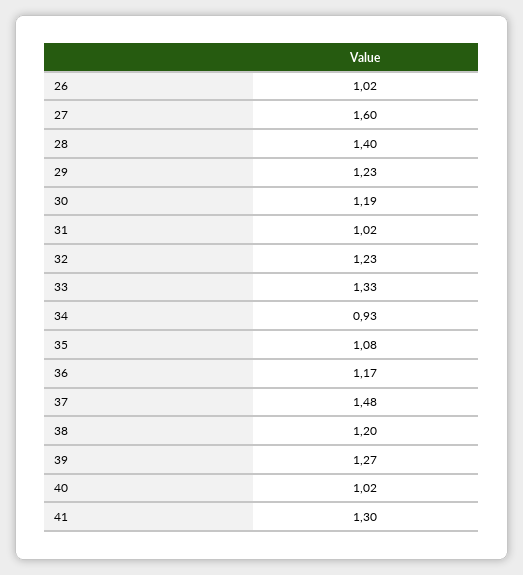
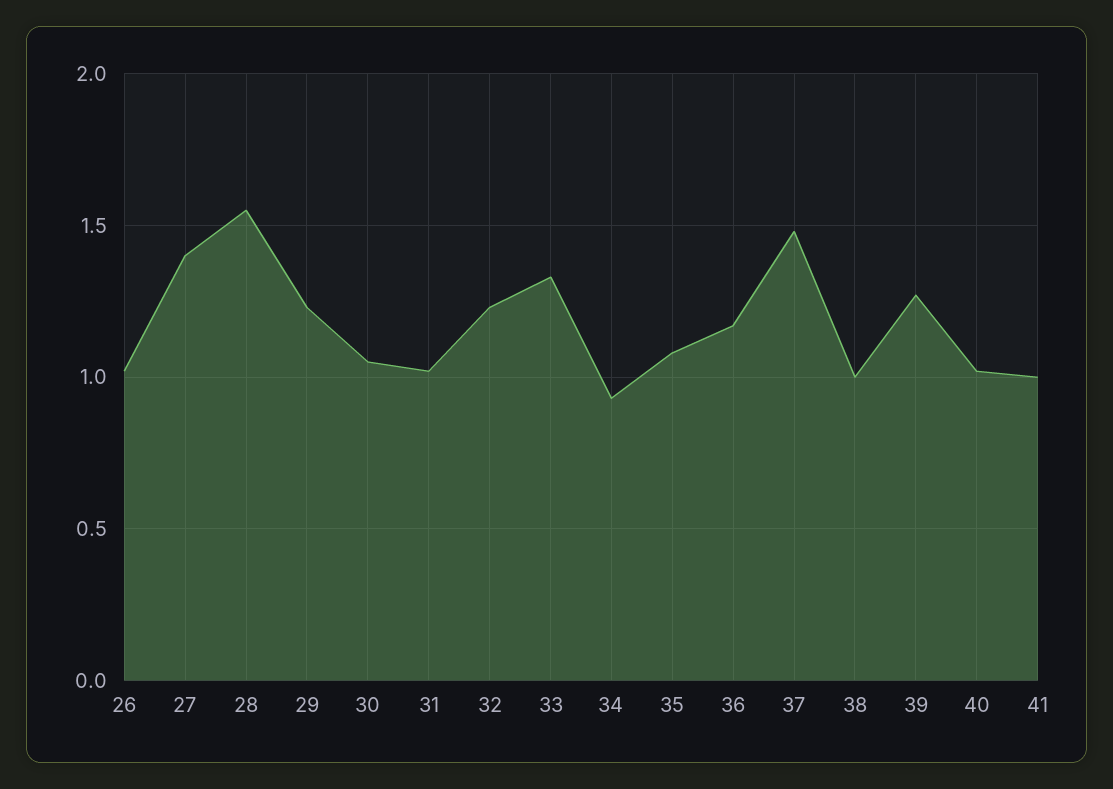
  {
    "26": 1.02,
-   "27": 1.6,
+   "27": 1.4,
-   "28": 1.4,
+   "28": 1.55,
    "29": 1.23,
-   "30": 1.19,
+   "30": 1.05,
    "31": 1.02,
    "32": 1.23,
    "33": 1.33,
    "34": 0.93,
    "35": 1.08,
    "36": 1.17,
    "37": 1.48,
-   "38": 1.2,
+   "38": 1,
    "39": 1.27,
    "40": 1.02,
-   "41": 1.3
+   "41": 1
  }

